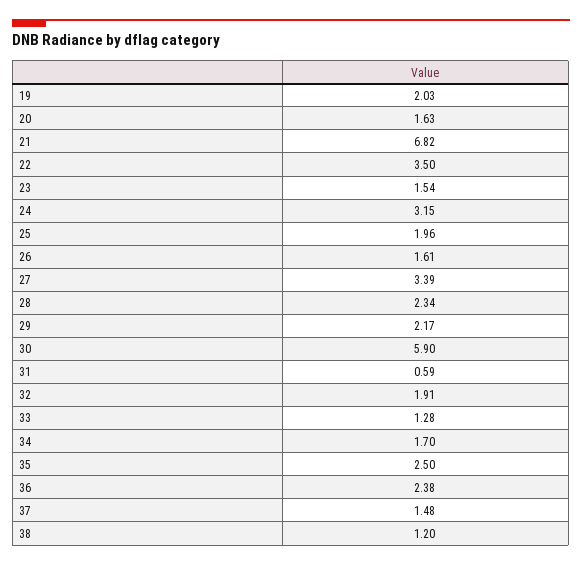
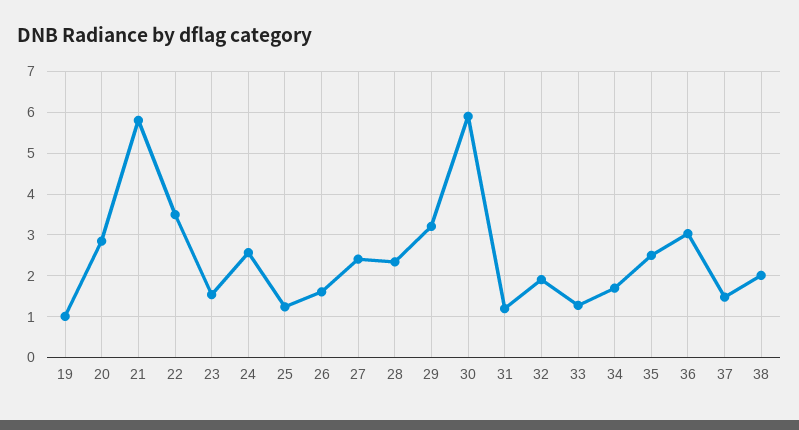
  {
-   "19": 2.03,
+   "19": 1,
-   "20": 1.63,
+   "20": 2.8,
-   "21": 6.82,
+   "21": 5.8,
    "22": 3.5,
    "23": 1.54,
-   "24": 3.15,
+   "24": 2.6,
-   "25": 1.96,
+   "25": 1.2,
    "26": 1.61,
-   "27": 3.39,
+   "27": 2.4,
    "28": 2.34,
-   "29": 2.17,
+   "29": 3.2,
    "30": 5.9,
-   "31": 0.59,
+   "31": 1.2,
    "32": 1.91,
    "33": 1.28,
    "34": 1.7,
    "35": 2.5,
-   "36": 2.38,
+   "36": 3,
    "37": 1.48,
-   "38": 1.2
+   "38": 2
  }

